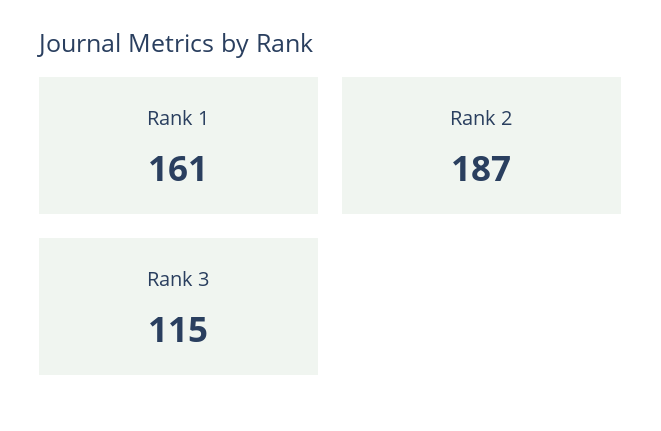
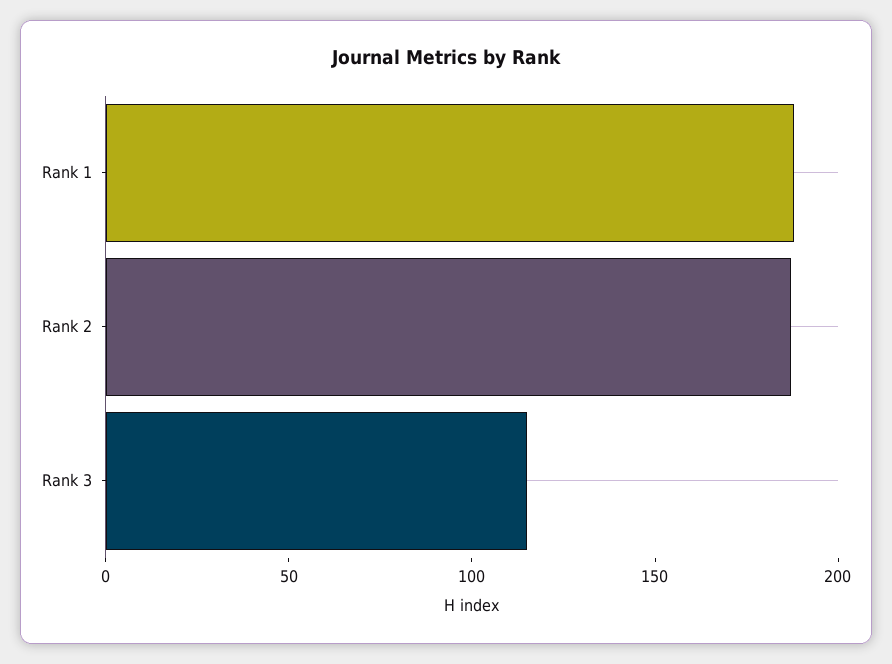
  {
-   "Rank 1": 161,
+   "Rank 1": 190,
    "Rank 2": 187,
    "Rank 3": 115
  }

